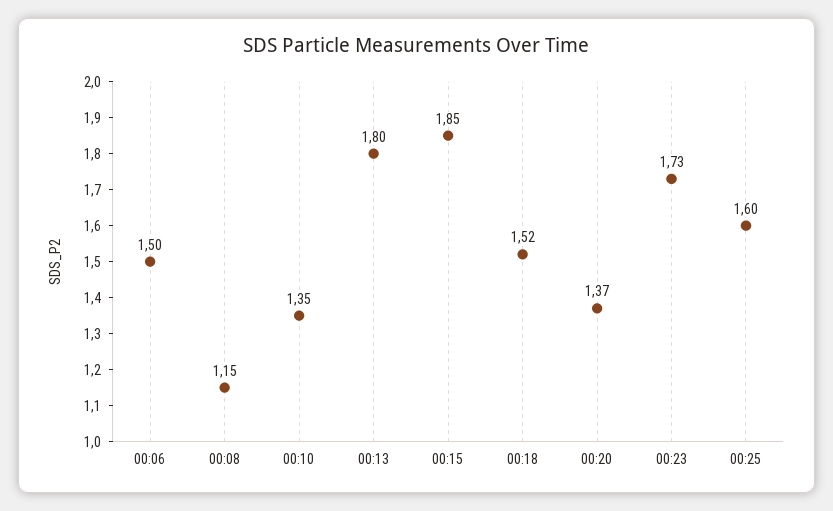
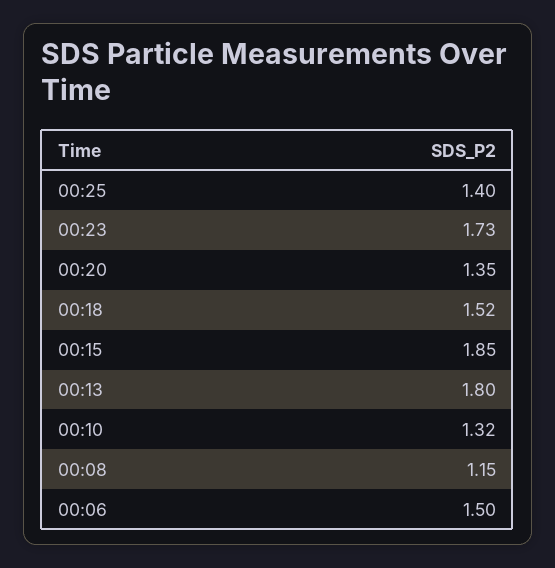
  {
    "00:06": 1.5,
    "00:08": 1.15,
-   "00:10": 1.35,
+   "00:10": 1.32,
    "00:13": 1.8,
    "00:15": 1.85,
    "00:18": 1.52,
-   "00:20": 1.37,
+   "00:20": 1.35,
    "00:23": 1.73,
-   "00:25": 1.6
+   "00:25": 1.4
  }

